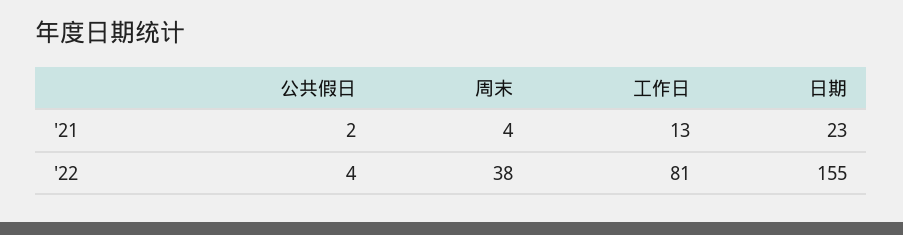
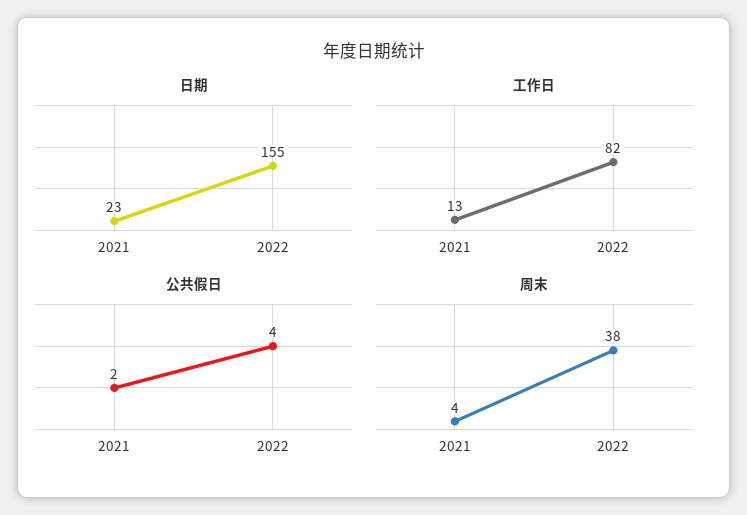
  {
    "公共假日": {
      "'21": 2,
      "'22": 4
    },
    "周末": {
      "'21": 4,
      "'22": 38
    },
    "工作日": {
      "'21": 13,
-     "'22": 81
+     "'22": 82
    },
    "日期": {
      "'21": 23,
      "'22": 155
    }
  }

